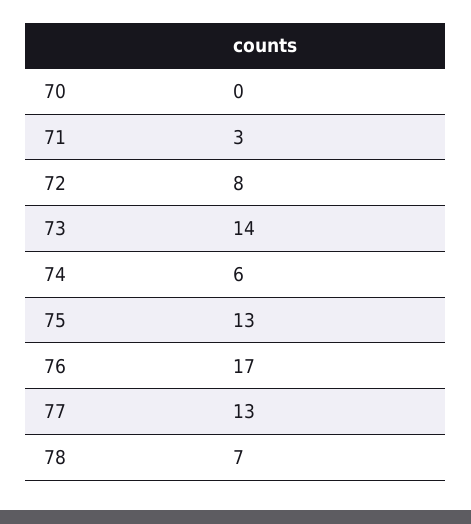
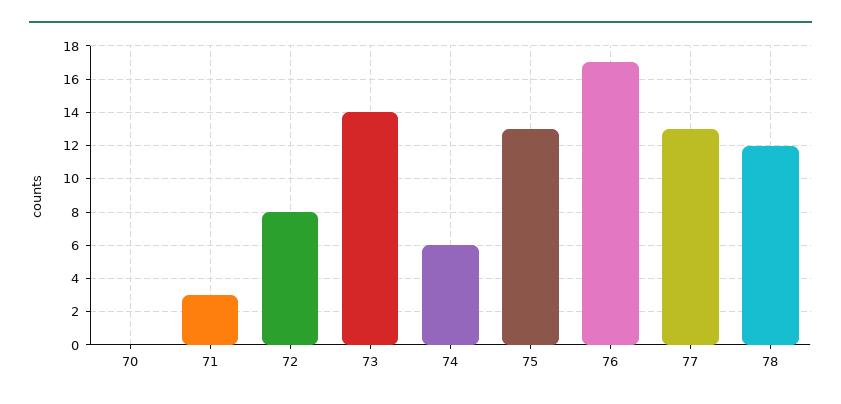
  {
    "70": 0,
    "71": 3,
    "72": 8,
    "73": 14,
    "74": 6,
    "75": 13,
    "76": 17,
    "77": 13,
-   "78": 7
+   "78": 12
  }

